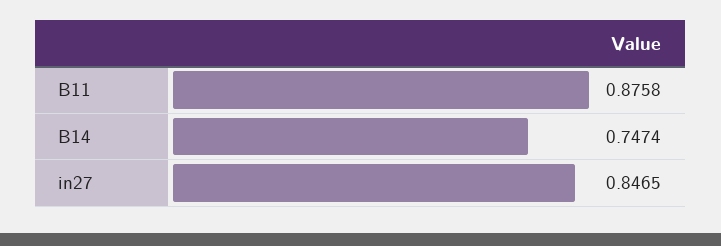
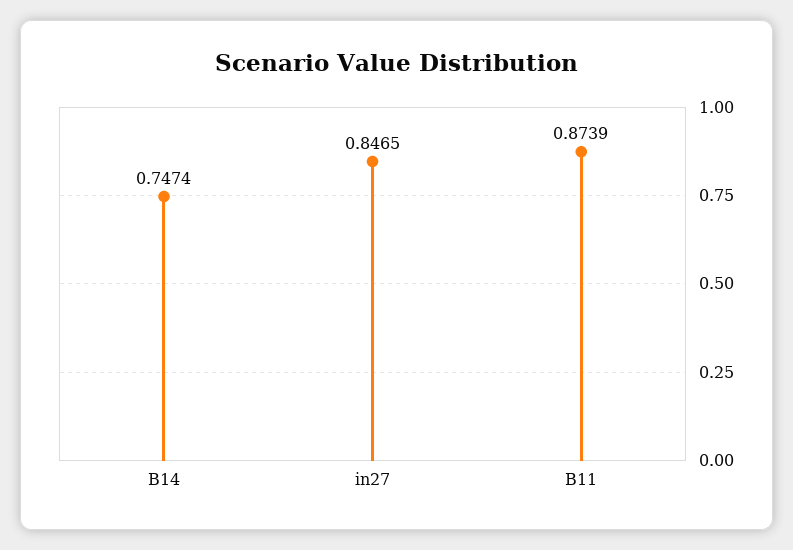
  {
-   "B11": 0.8758,
+   "B11": 0.8739,
    "B14": 0.7474,
    "in27": 0.8465
  }

